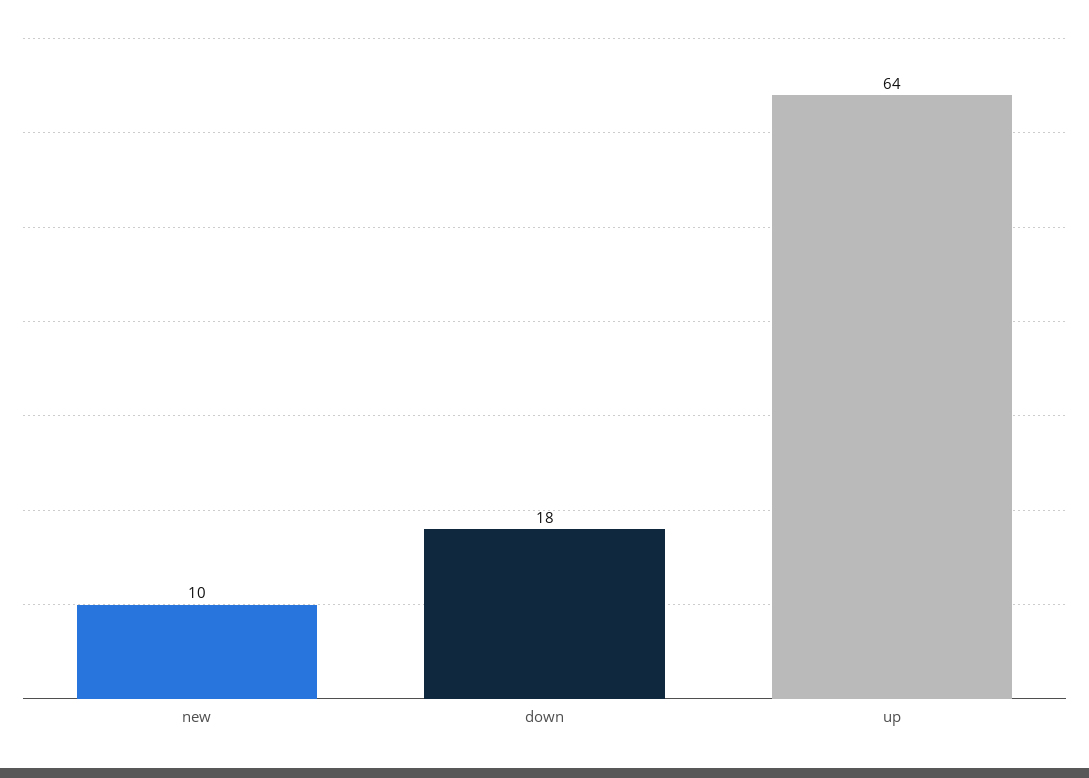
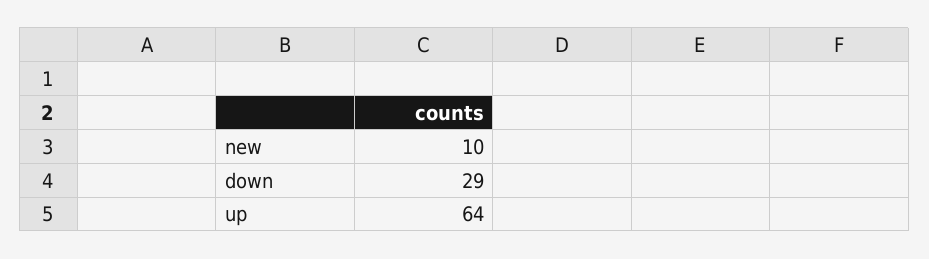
  {
    "new": 10,
-   "down": 18,
+   "down": 29,
    "up": 64
  }

